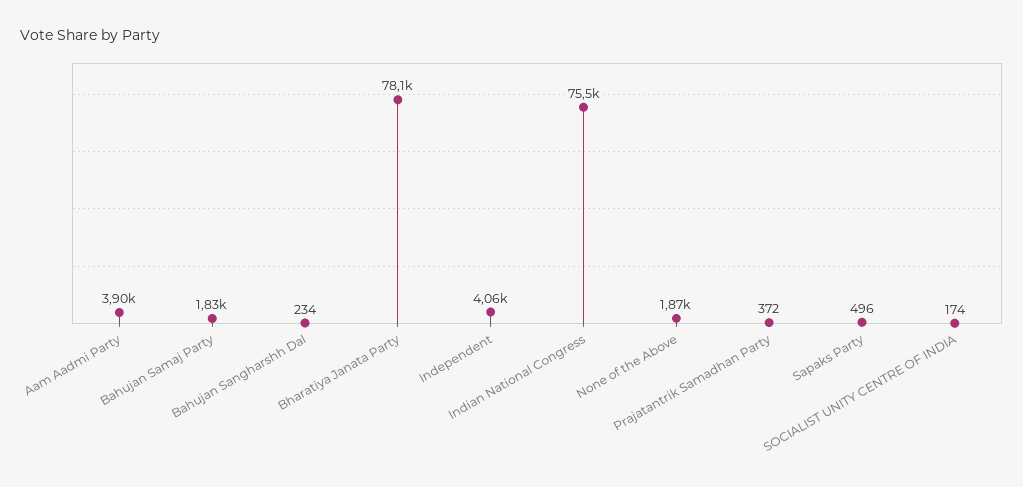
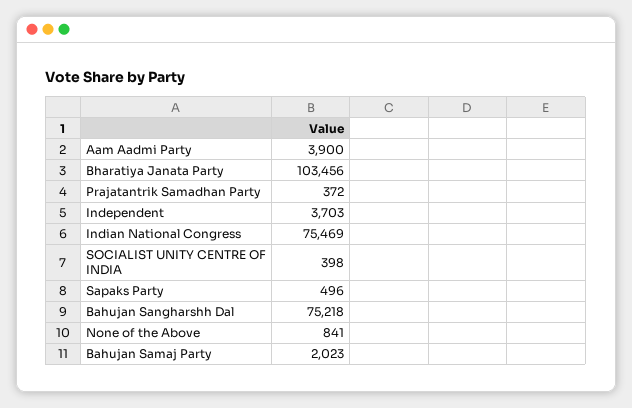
  {
    "Aam Aadmi Party": 3900,
-   "Bahujan Samaj Party": 1830,
+   "Bahujan Samaj Party": 2023,
-   "Bahujan Sangharshh Dal": 234,
+   "Bahujan Sangharshh Dal": 75218,
-   "Bharatiya Janata Party": 78100,
+   "Bharatiya Janata Party": 103456,
-   "Independent": 4060,
+   "Independent": 3703,
    "Indian National Congress": 75469,
-   "None of the Above": 1870,
+   "None of the Above": 841,
    "Prajatantrik Samadhan Party": 372,
    "Sapaks Party": 496,
-   "SOCIALIST UNITY CENTRE OF INDIA": 174
+   "SOCIALIST UNITY CENTRE OF INDIA": 398
  }

